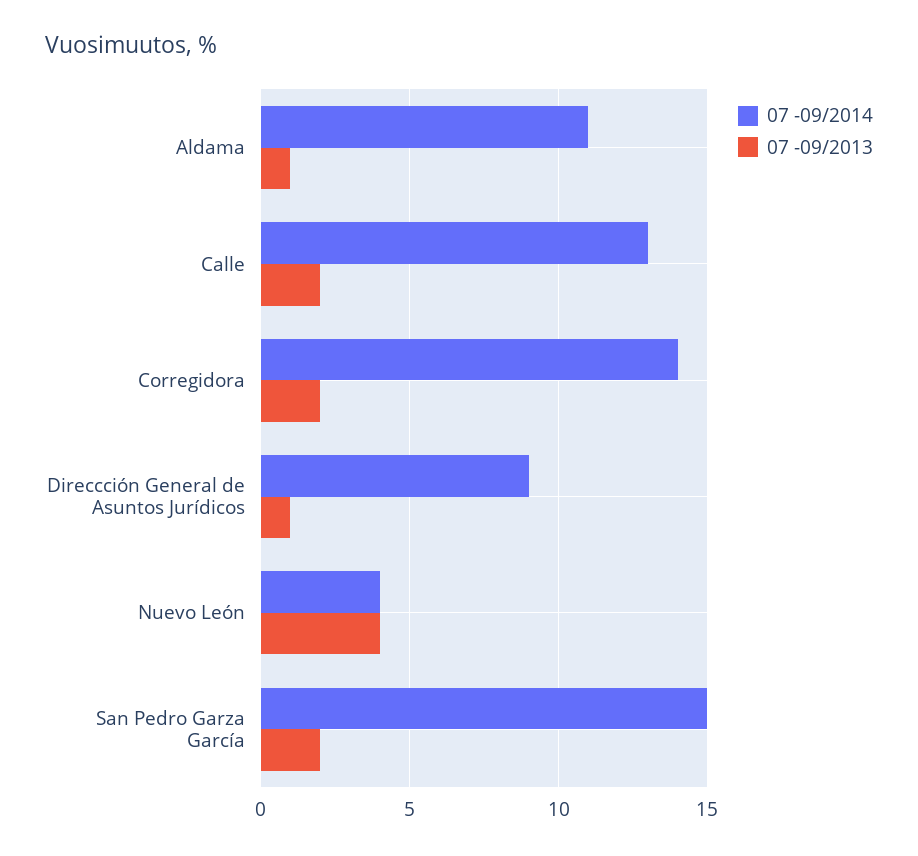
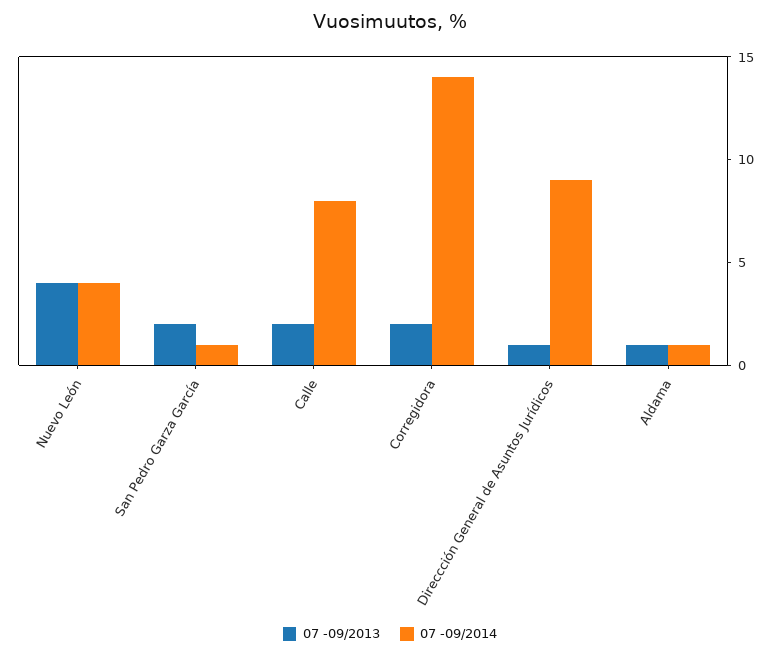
  {
    "07 -09/2014": {
-     "Aldama": 11,
+     "Aldama": 1,
-     "Calle": 13,
+     "Calle": 8,
      "Corregidora": 14,
      "Direccción General de Asuntos Jurídicos": 9,
      "Nuevo León": 4,
-     "San Pedro Garza García": 15
+     "San Pedro Garza García": 1
    },
    "07 -09/2013": {
      "Aldama": 1,
      "Calle": 2,
      "Corregidora": 2,
      "Direccción General de Asuntos Jurídicos": 1,
      "Nuevo León": 4,
      "San Pedro Garza García": 2
    }
  }

